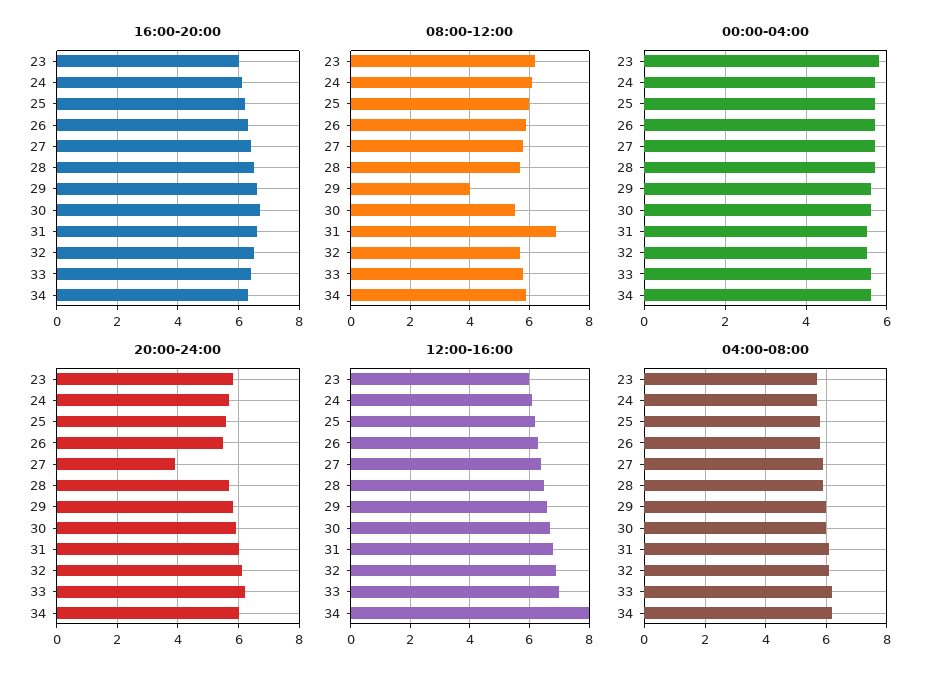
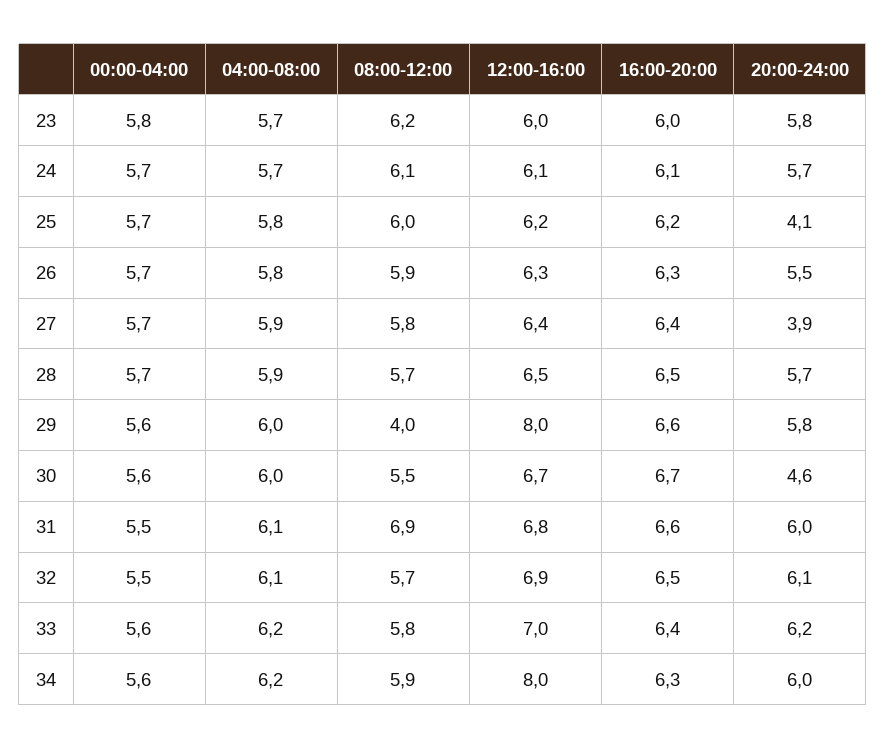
  {
    "16:00-20:00": {
      "23": 6,
      "24": 6.1,
      "25": 6.2,
      "26": 6.3,
      "27": 6.4,
      "28": 6.5,
      "29": 6.6,
      "30": 6.7,
      "31": 6.6,
      "32": 6.5,
      "33": 6.4,
      "34": 6.3
    },
    "08:00-12:00": {
      "23": 6.2,
      "24": 6.1,
      "25": 6,
      "26": 5.9,
      "27": 5.8,
      "28": 5.7,
      "29": 4,
      "30": 5.5,
      "31": 6.9,
      "32": 5.7,
      "33": 5.8,
      "34": 5.9
    },
    "00:00-04:00": {
      "23": 5.8,
      "24": 5.7,
      "25": 5.7,
      "26": 5.7,
      "27": 5.7,
      "28": 5.7,
      "29": 5.6,
      "30": 5.6,
      "31": 5.5,
      "32": 5.5,
      "33": 5.6,
      "34": 5.6
    },
    "20:00-24:00": {
      "23": 5.8,
      "24": 5.7,
-     "25": 5.5,
+     "25": 4.1,
      "26": 5.5,
      "27": 3.9,
      "28": 5.7,
      "29": 5.8,
-     "30": 6,
+     "30": 4.6,
      "31": 6,
      "32": 6.1,
      "33": 6.2,
      "34": 6
    },
    "12:00-16:00": {
      "23": 6,
      "24": 6.1,
      "25": 6.2,
      "26": 6.3,
      "27": 6.4,
      "28": 6.5,
-     "29": 6.5,
+     "29": 8,
      "30": 6.7,
      "31": 6.8,
      "32": 6.9,
      "33": 7,
      "34": 8
    },
    "04:00-08:00": {
      "23": 5.7,
      "24": 5.7,
      "25": 5.8,
      "26": 5.8,
      "27": 5.9,
      "28": 5.9,
      "29": 6,
      "30": 6,
      "31": 6.1,
      "32": 6.1,
      "33": 6.2,
      "34": 6.2
    }
  }

